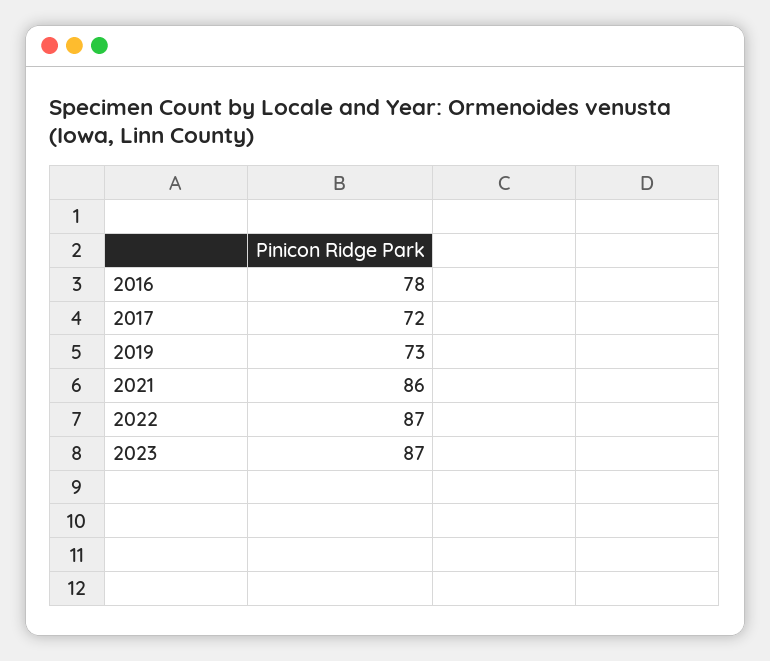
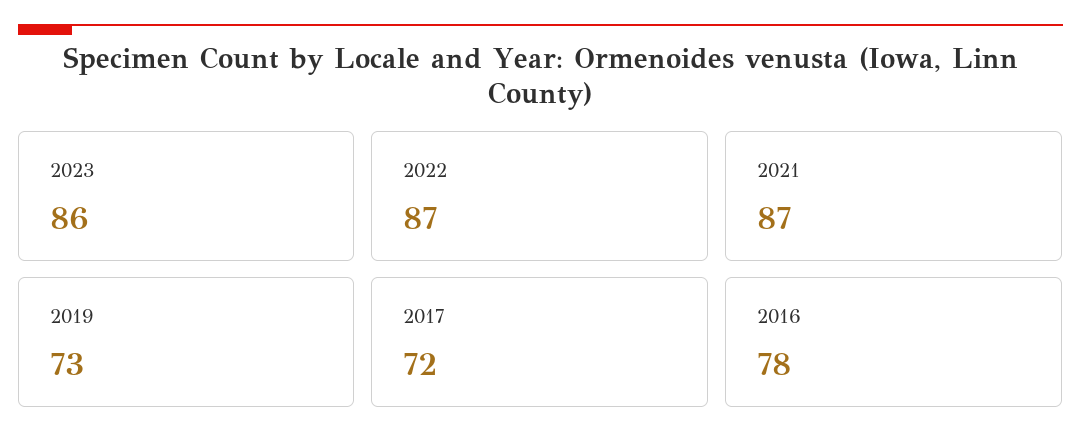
  {
    "2016": 78,
    "2017": 72,
    "2019": 73,
-   "2021": 86,
+   "2021": 87,
    "2022": 87,
-   "2023": 87
+   "2023": 86
  }

